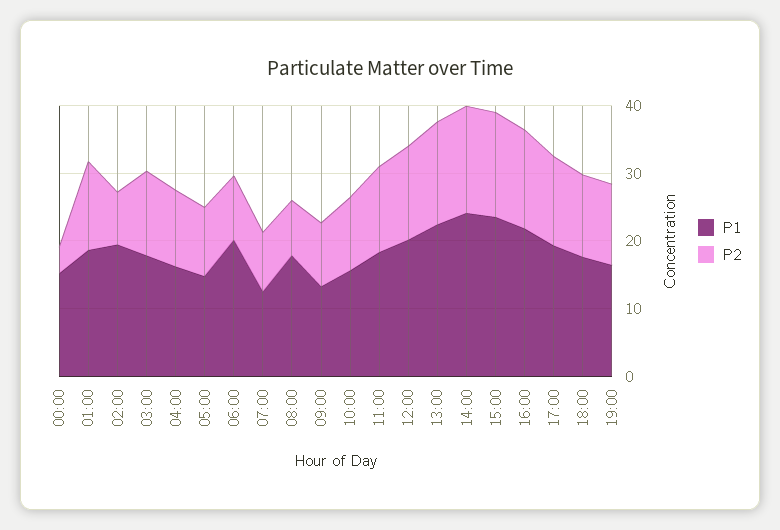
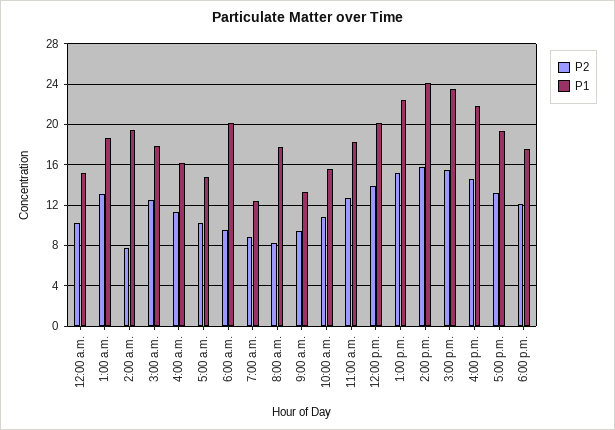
  {
    "P1": {
      "00:00": 15,
      "01:00": 19,
      "02:00": 19,
      "03:00": 18,
      "04:00": 16,
      "05:00": 15,
      "06:00": 20,
      "07:00": 12,
      "08:00": 18,
      "09:00": 13,
      "10:00": 16,
      "11:00": 18,
      "12:00": 20,
      "13:00": 22,
      "14:00": 24,
      "15:00": 24,
      "16:00": 22,
      "17:00": 19,
-     "18:00": 18,
+     "18:00": 18
-     "19:00": 16
    },
    "P2": {
-     "00:00": 4,
+     "00:00": 10,
      "01:00": 13,
      "02:00": 8,
      "03:00": 13,
      "04:00": 11,
      "05:00": 10,
      "06:00": 10,
      "07:00": 9,
      "08:00": 8,
      "09:00": 9,
      "10:00": 11,
      "11:00": 13,
      "12:00": 14,
      "13:00": 15,
      "14:00": 16,
      "15:00": 16,
      "16:00": 15,
      "17:00": 13,
-     "18:00": 12,
+     "18:00": 12
-     "19:00": 12
    }
  }

